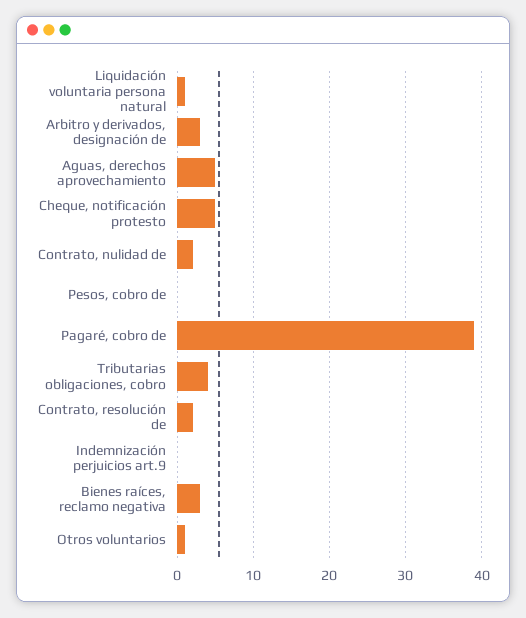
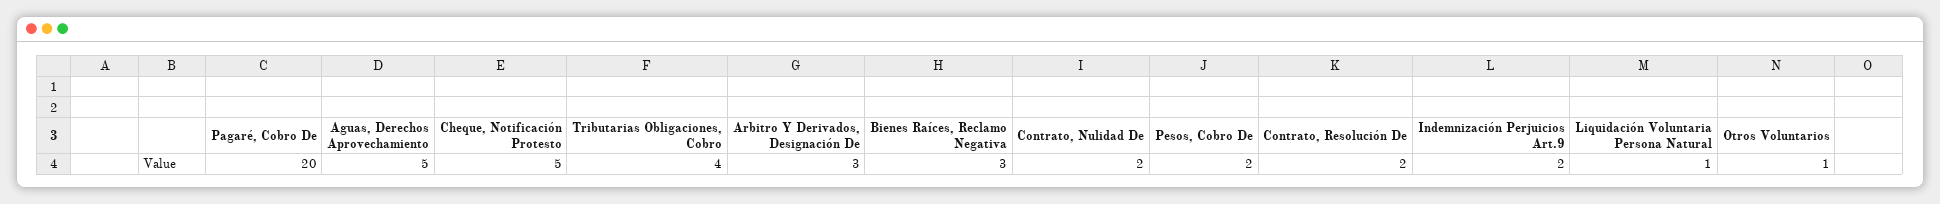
  {
    "Liquidación voluntaria persona natural": 1,
    "Arbitro y derivados, designación de": 3,
    "Aguas, derechos aprovechamiento": 5,
    "Cheque, notificación protesto": 5,
    "Contrato, nulidad de": 2,
-   "Pesos, cobro de": 0,
+   "Pesos, cobro de": 2,
-   "Pagaré, cobro de": 39,
+   "Pagaré, cobro de": 20,
    "Tributarias obligaciones, cobro": 4,
    "Contrato, resolución de": 2,
-   "Indemnización perjuicios art.9": 0,
+   "Indemnización perjuicios art.9": 2,
    "Bienes raíces, reclamo negativa": 3,
    "Otros voluntarios": 1
  }

